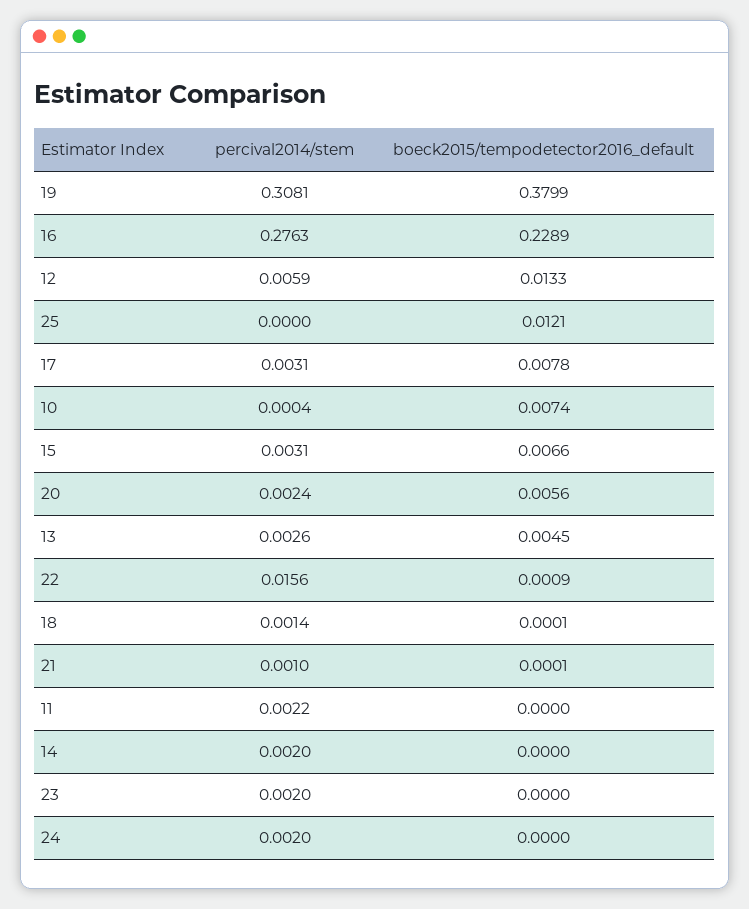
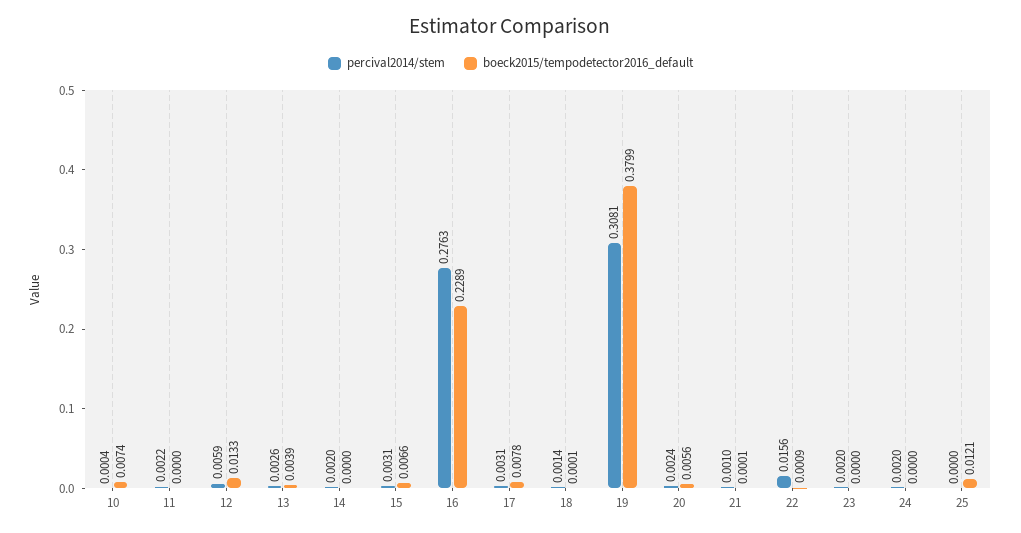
  {
    "percival2014/stem": {
      "19": 0.3081,
      "16": 0.2763,
      "12": 0.0059,
      "25": 0,
      "17": 0.0031,
      "10": 0.0004,
      "15": 0.0031,
      "20": 0.0024,
      "13": 0.0026,
      "22": 0.0156,
      "18": 0.0014,
      "21": 0.001,
      "11": 0.0022,
      "14": 0.002,
      "23": 0.002,
      "24": 0.002
    },
    "boeck2015/tempodetector2016_default": {
      "19": 0.3799,
      "16": 0.2289,
      "12": 0.0133,
      "25": 0.0121,
      "17": 0.0078,
      "10": 0.0074,
      "15": 0.0066,
      "20": 0.0056,
-     "13": 0.0045,
+     "13": 0.0039,
      "22": 0.0009,
      "18": 0.0001,
      "21": 0.0001,
      "11": 0,
      "14": 0,
      "23": 0,
      "24": 0
    }
  }

